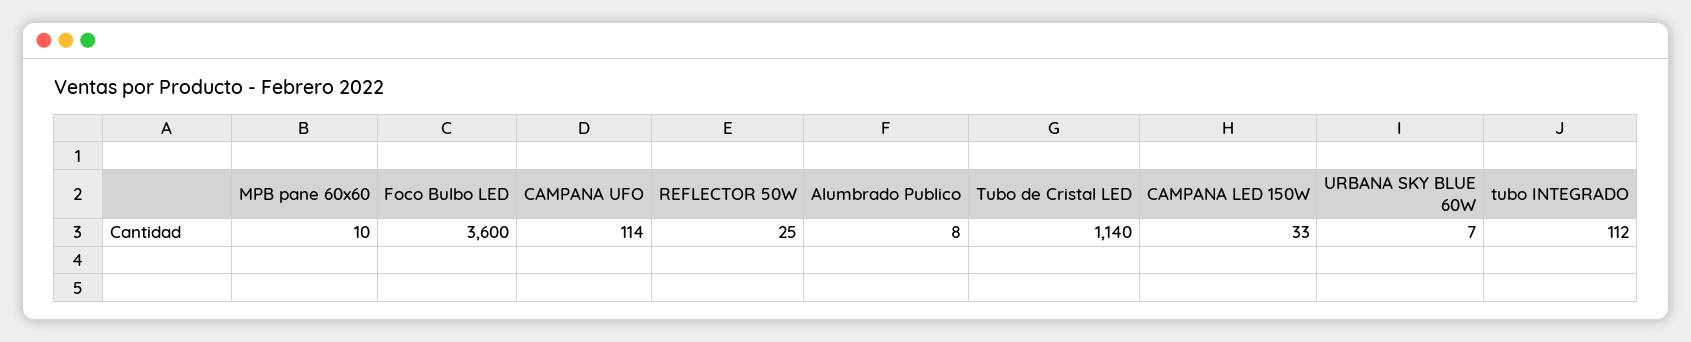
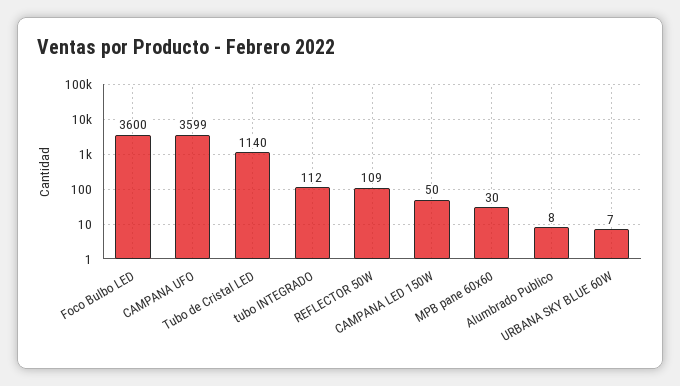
  {
-   "MPB pane 60x60": 10,
+   "MPB pane 60x60": 30,
    "Foco Bulbo LED": 3600,
-   "CAMPANA UFO": 114,
+   "CAMPANA UFO": 3599,
-   "REFLECTOR 50W": 25,
+   "REFLECTOR 50W": 109,
    "Alumbrado Publico": 8,
    "Tubo de Cristal LED": 1140,
-   "CAMPANA LED 150W": 33,
+   "CAMPANA LED 150W": 50,
    "URBANA SKY BLUE 60W": 7,
    "tubo INTEGRADO": 112
  }

